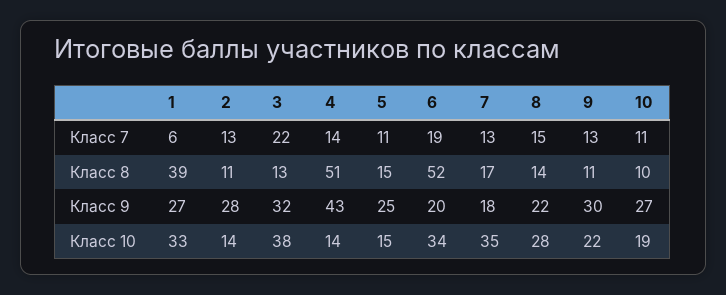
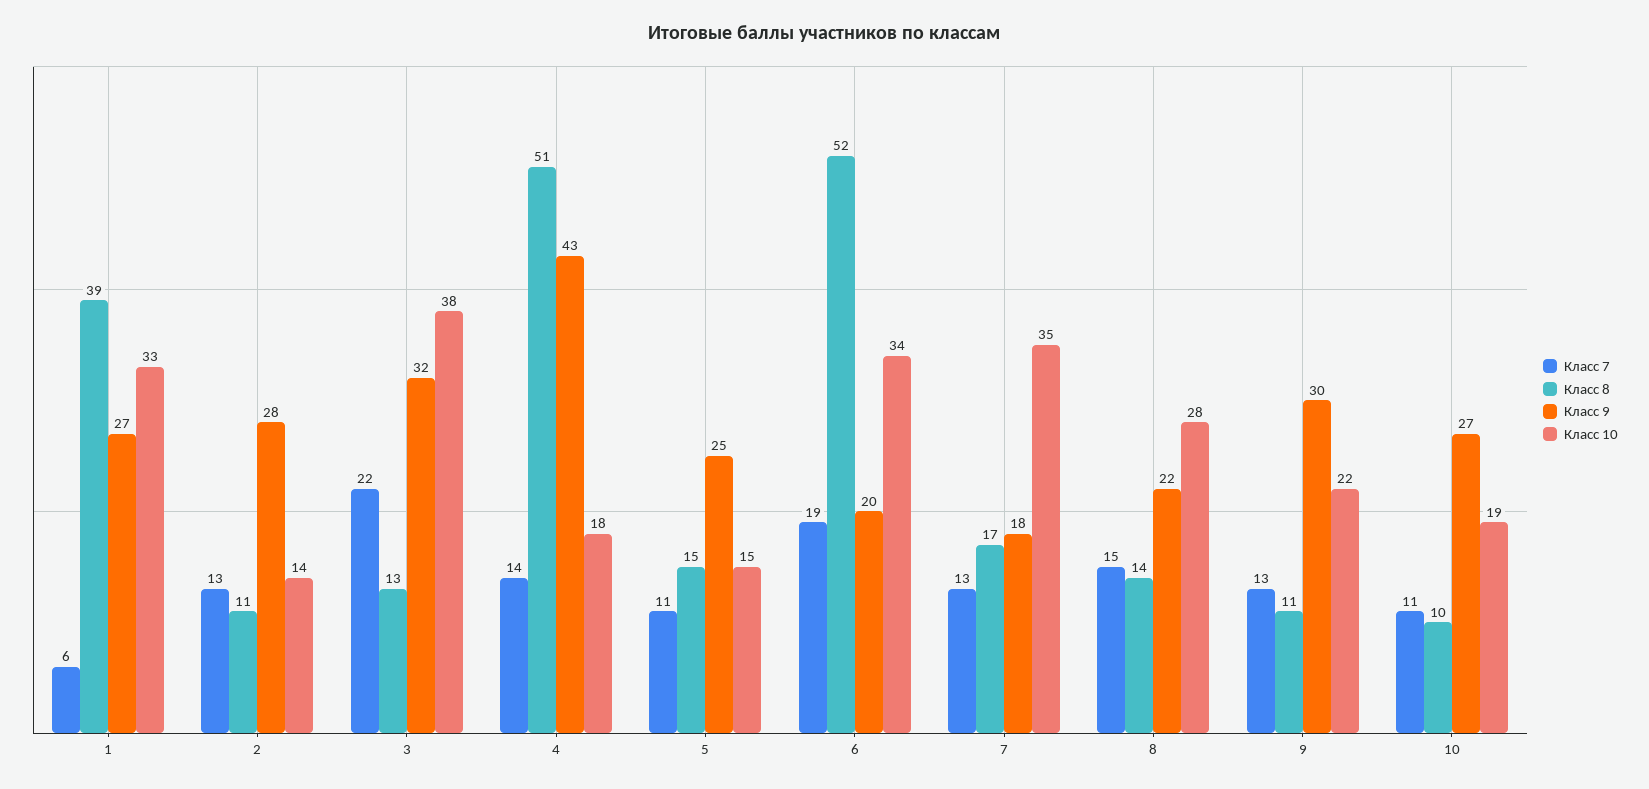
  {
    "Класс 7": {
      "1": 6,
      "2": 13,
      "3": 22,
      "4": 14,
      "5": 11,
      "6": 19,
      "7": 13,
      "8": 15,
      "9": 13,
      "10": 11
    },
    "Класс 8": {
      "1": 39,
      "2": 11,
      "3": 13,
      "4": 51,
      "5": 15,
      "6": 52,
      "7": 17,
      "8": 14,
      "9": 11,
      "10": 10
    },
    "Класс 9": {
      "1": 27,
      "2": 28,
      "3": 32,
      "4": 43,
      "5": 25,
      "6": 20,
      "7": 18,
      "8": 22,
      "9": 30,
      "10": 27
    },
    "Класс 10": {
      "1": 33,
      "2": 14,
      "3": 38,
-     "4": 14,
+     "4": 18,
      "5": 15,
      "6": 34,
      "7": 35,
      "8": 28,
      "9": 22,
      "10": 19
    }
  }

